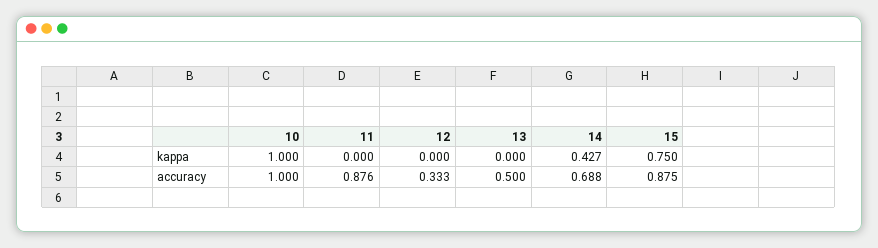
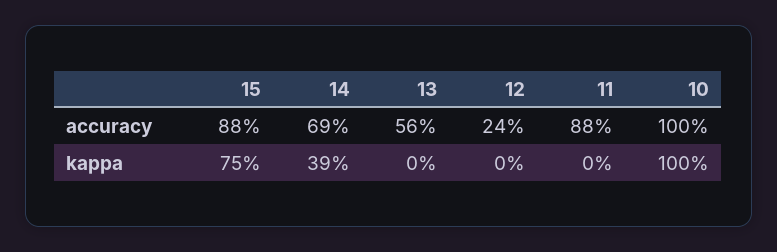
  {
    "10": {
      "kappa": 1,
      "accuracy": 1
    },
    "11": {
      "kappa": 0,
      "accuracy": 0.876
    },
    "12": {
      "kappa": 0,
-     "accuracy": 0.333
+     "accuracy": 0.24
    },
    "13": {
      "kappa": 0,
-     "accuracy": 0.5
+     "accuracy": 0.56
    },
    "14": {
-     "kappa": 0.427,
+     "kappa": 0.39,
      "accuracy": 0.688
    },
    "15": {
      "kappa": 0.75,
      "accuracy": 0.875
    }
  }

